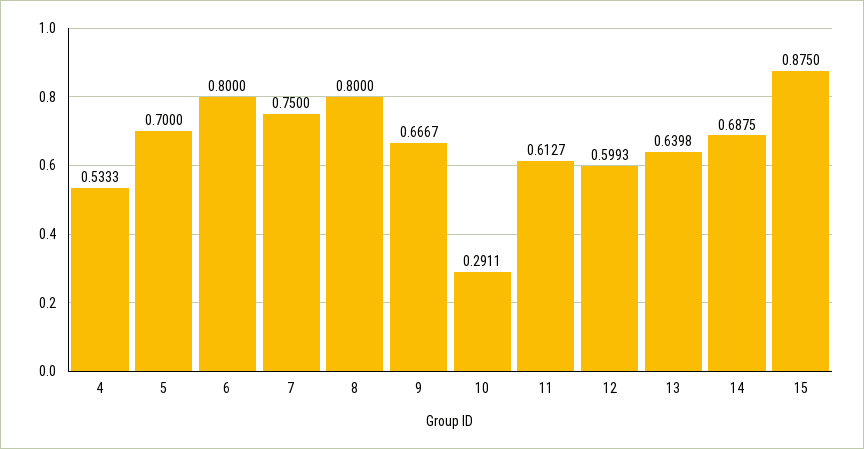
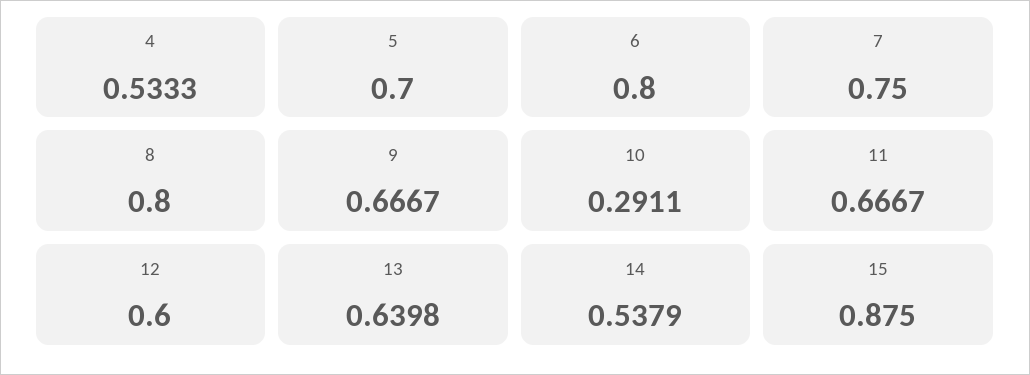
  {
    "4": 0.5333,
    "5": 0.7,
    "6": 0.8,
    "7": 0.75,
    "8": 0.8,
    "9": 0.6667,
    "10": 0.2911,
-   "11": 0.6127,
+   "11": 0.6667,
-   "12": 0.5993,
+   "12": 0.6,
    "13": 0.6398,
-   "14": 0.6875,
+   "14": 0.5379,
    "15": 0.875
  }

